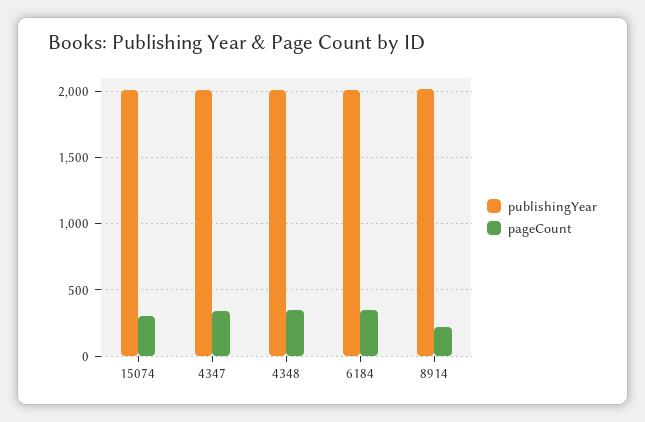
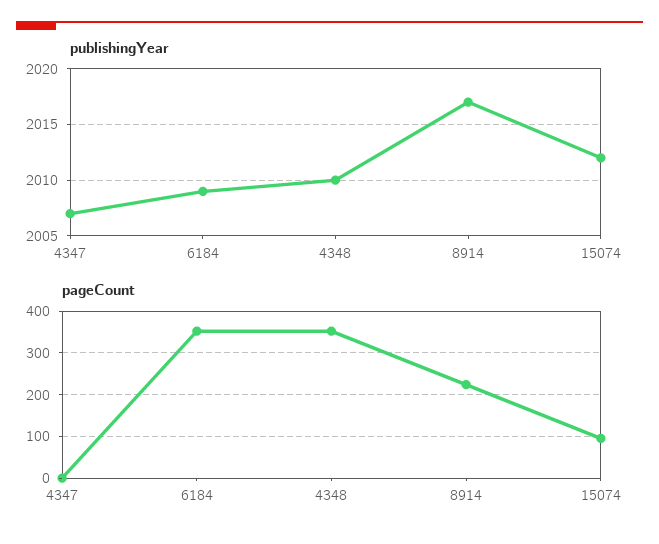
  {
    "publishingYear": {
      "15074": 2012,
      "4347": 2007,
      "4348": 2010,
      "6184": 2009,
      "8914": 2017
    },
    "pageCount": {
-     "15074": 300,
+     "15074": 100,
-     "4347": 350,
+     "4347": 0,
      "4348": 360,
      "6184": 360,
      "8914": 220
    }
  }

